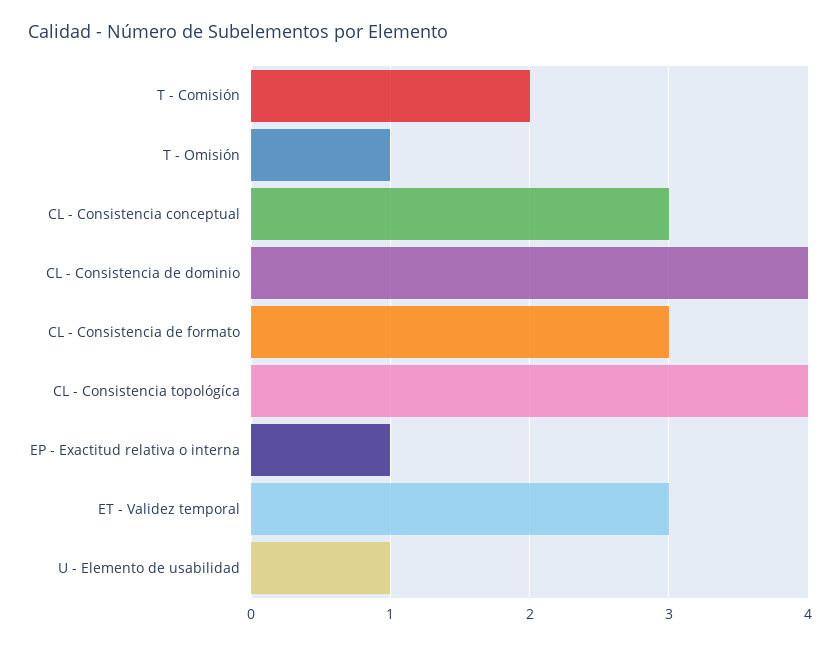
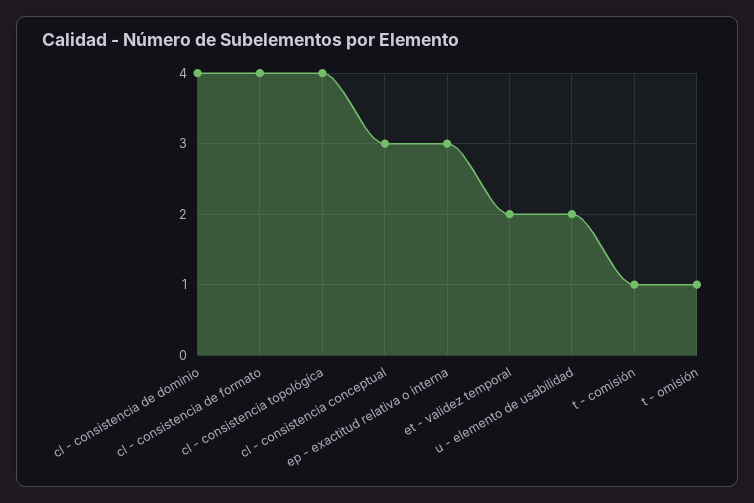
  {
-   "T - Comisión": 2,
+   "T - Comisión": 1,
    "T - Omisión": 1,
    "CL - Consistencia conceptual": 3,
    "CL - Consistencia de dominio": 4,
-   "CL - Consistencia de formato": 3,
+   "CL - Consistencia de formato": 4,
    "CL - Consistencia topológíca": 4,
-   "EP - Exactitud relativa o interna": 1,
+   "EP - Exactitud relativa o interna": 3,
-   "ET - Validez temporal": 3,
+   "ET - Validez temporal": 2,
-   "U - Elemento de usabilidad": 1
+   "U - Elemento de usabilidad": 2
  }

